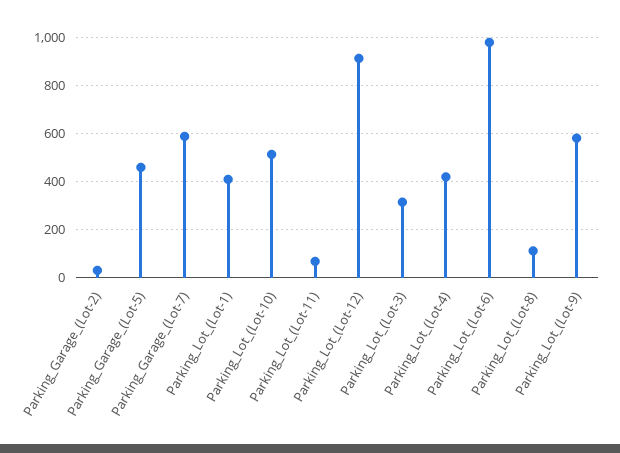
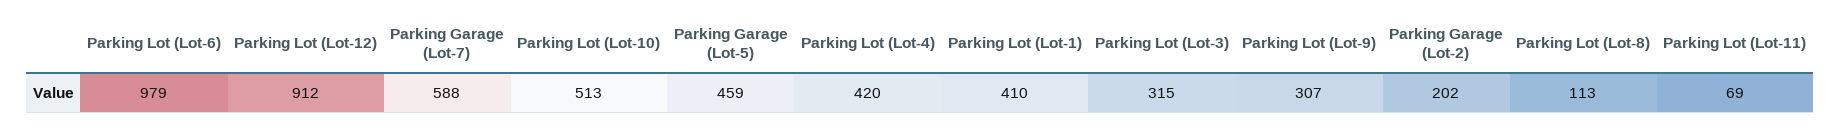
  {
-   "Parking_Garage_(Lot-2)": 25,
+   "Parking_Garage_(Lot-2)": 202,
    "Parking_Garage_(Lot-5)": 459,
    "Parking_Garage_(Lot-7)": 588,
    "Parking_Lot_(Lot-1)": 410,
    "Parking_Lot_(Lot-10)": 513,
    "Parking_Lot_(Lot-11)": 69,
    "Parking_Lot_(Lot-12)": 912,
    "Parking_Lot_(Lot-3)": 315,
    "Parking_Lot_(Lot-4)": 420,
    "Parking_Lot_(Lot-6)": 979,
    "Parking_Lot_(Lot-8)": 113,
-   "Parking_Lot_(Lot-9)": 575
+   "Parking_Lot_(Lot-9)": 307
  }

